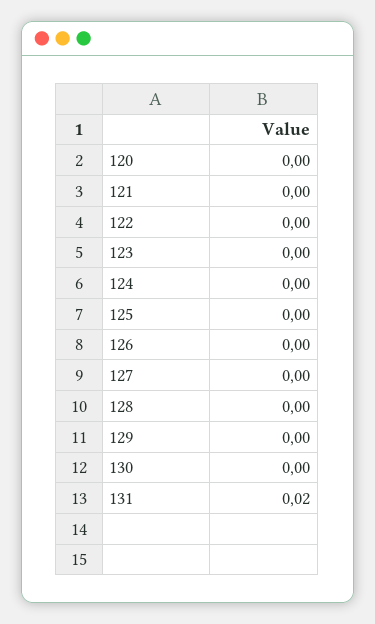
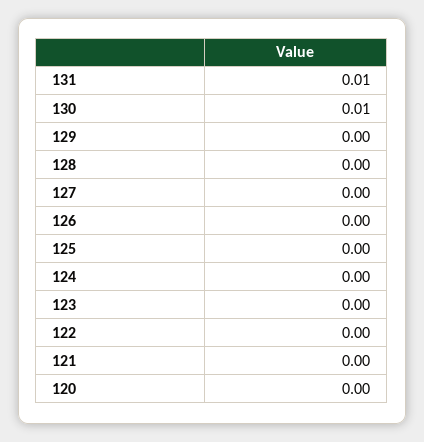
  {
    "120": 0,
    "121": 0,
    "122": 0,
    "123": 0,
    "124": 0,
    "125": 0,
    "126": 0,
    "127": 0,
    "128": 0,
    "129": 0,
-   "130": 0,
+   "130": 0.01,
-   "131": 0.02
+   "131": 0.01
  }

